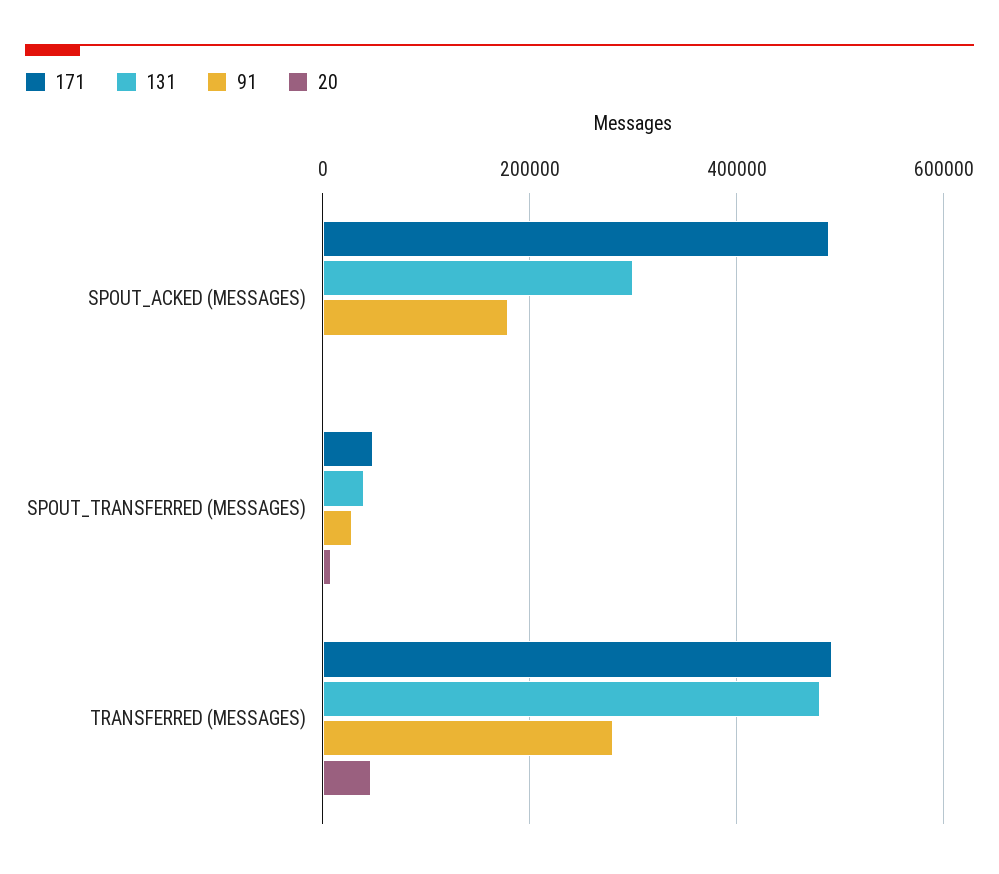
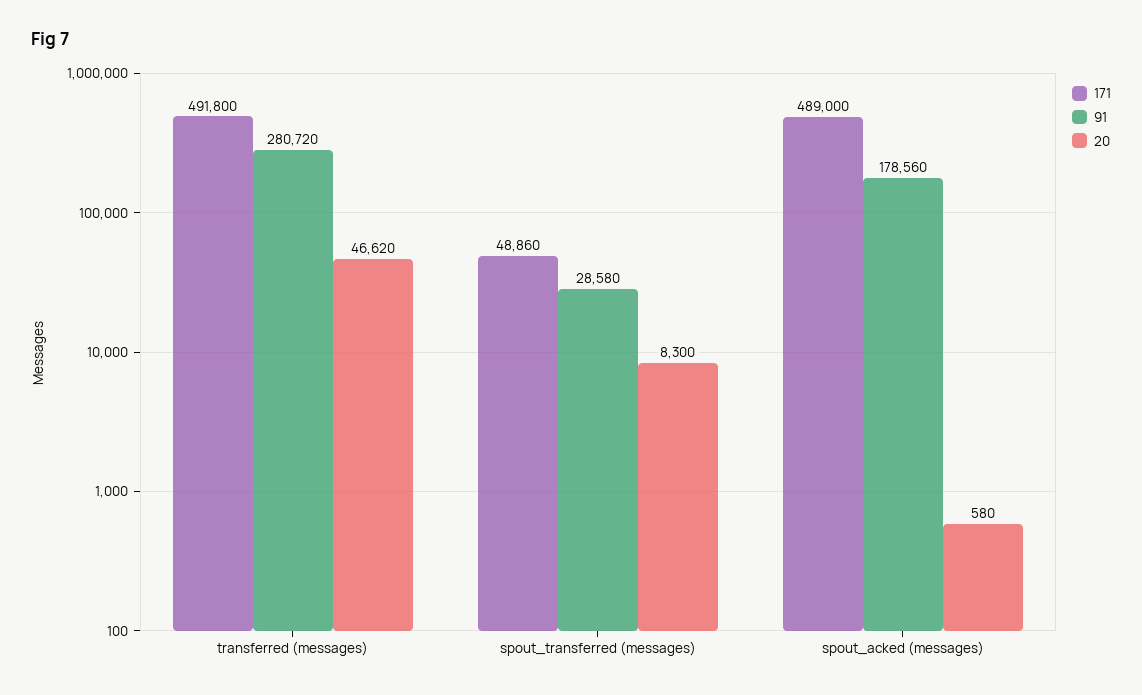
  {
    "171": {
      "SPOUT_ACKED (MESSAGES)": 489000,
      "SPOUT_TRANSFERRED (MESSAGES)": 48860,
      "TRANSFERRED (MESSAGES)": 491800
    },
-   "131": {
-     "SPOUT_ACKED (MESSAGES)": 300000,
-     "SPOUT_TRANSFERRED (MESSAGES)": 40000,
-     "TRANSFERRED (MESSAGES)": 480000
-   },
    "91": {
      "SPOUT_ACKED (MESSAGES)": 178560,
      "SPOUT_TRANSFERRED (MESSAGES)": 28580,
      "TRANSFERRED (MESSAGES)": 280720
    },
    "20": {
      "SPOUT_ACKED (MESSAGES)": 580,
      "SPOUT_TRANSFERRED (MESSAGES)": 8300,
      "TRANSFERRED (MESSAGES)": 46620
    }
  }

